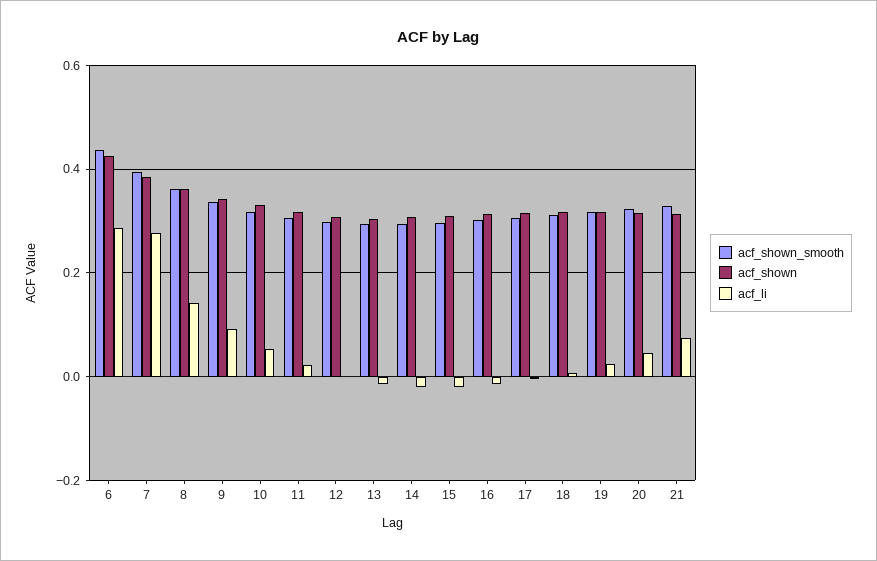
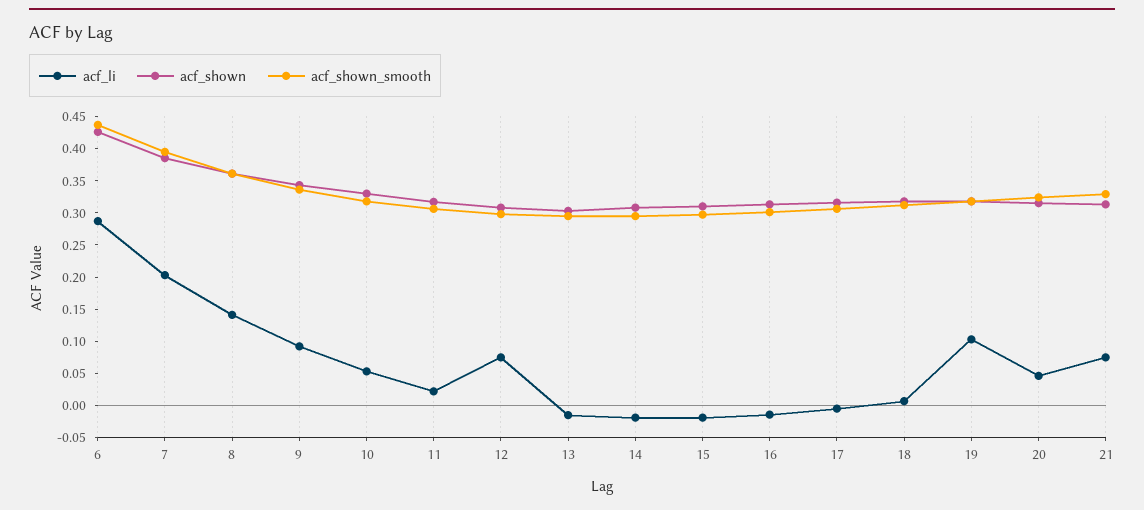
  {
    "acf_shown_smooth": {
      "6": 0.44,
      "7": 0.4,
      "8": 0.36,
      "9": 0.34,
      "10": 0.32,
      "11": 0.3,
      "12": 0.3,
      "13": 0.3,
      "14": 0.3,
      "15": 0.3,
      "16": 0.3,
      "17": 0.3,
      "18": 0.32,
      "19": 0.32,
      "20": 0.32,
      "21": 0.32
    },
    "acf_shown": {
      "6": 0.42,
      "7": 0.38,
      "8": 0.36,
      "9": 0.34,
      "10": 0.34,
      "11": 0.32,
      "12": 0.3,
      "13": 0.3,
      "14": 0.3,
      "15": 0.32,
      "16": 0.32,
      "17": 0.32,
      "18": 0.32,
      "19": 0.32,
      "20": 0.32,
      "21": 0.32
    },
    "acf_li": {
      "6": 0.28,
-     "7": 0.28,
+     "7": 0.2,
      "8": 0.14,
      "9": 0.1,
      "10": 0.06,
      "11": 0.02,
-     "12": 0,
+     "12": 0.075,
      "13": -0.02,
      "14": -0.02,
      "15": -0.02,
      "16": -0.02,
      "17": 0,
      "18": 0,
-     "19": 0.02,
+     "19": 0.1,
      "20": 0.04,
      "21": 0.08
    }
  }

